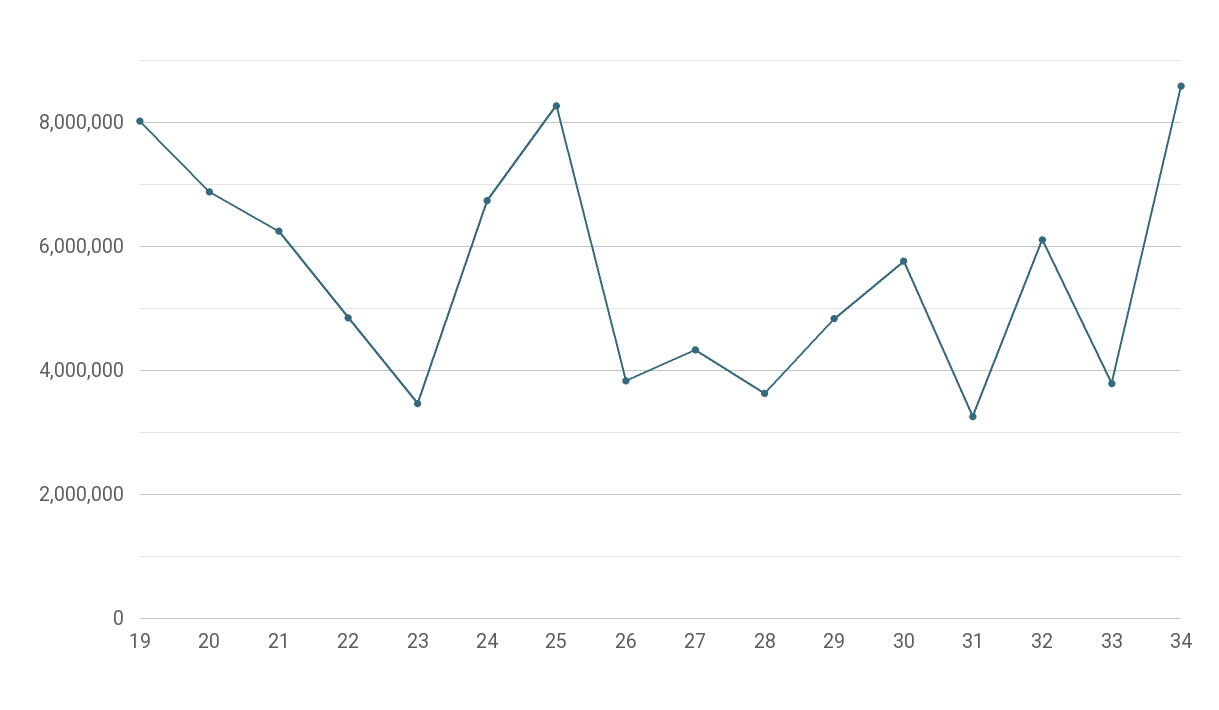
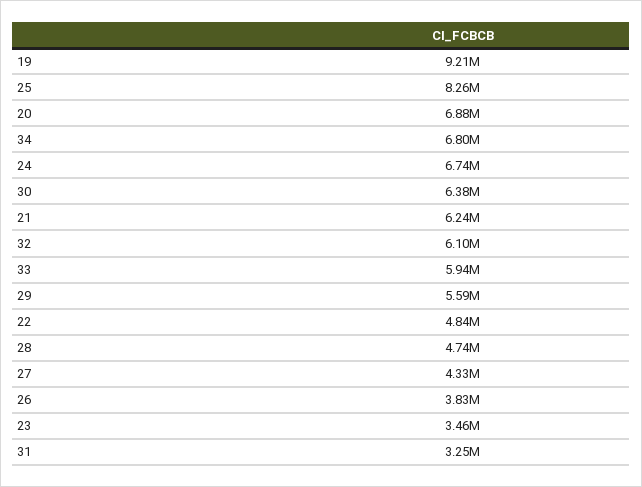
  {
-   "19": 8000000,
+   "19": 9210000,
    "20": 6880000,
    "21": 6240000,
    "22": 4840000,
    "23": 3460000,
    "24": 6740000,
    "25": 8260000,
    "26": 3830000,
    "27": 4330000,
-   "28": 3600000,
+   "28": 4740000,
-   "29": 4800000,
+   "29": 5590000,
-   "30": 5800000,
+   "30": 6380000,
    "31": 3250000,
    "32": 6100000,
-   "33": 3800000,
+   "33": 5940000,
-   "34": 8600000
+   "34": 6800000
  }

